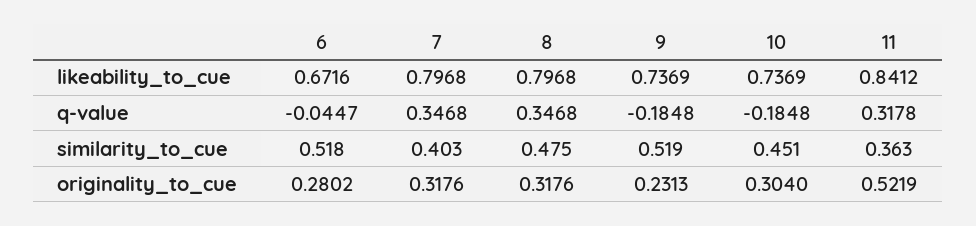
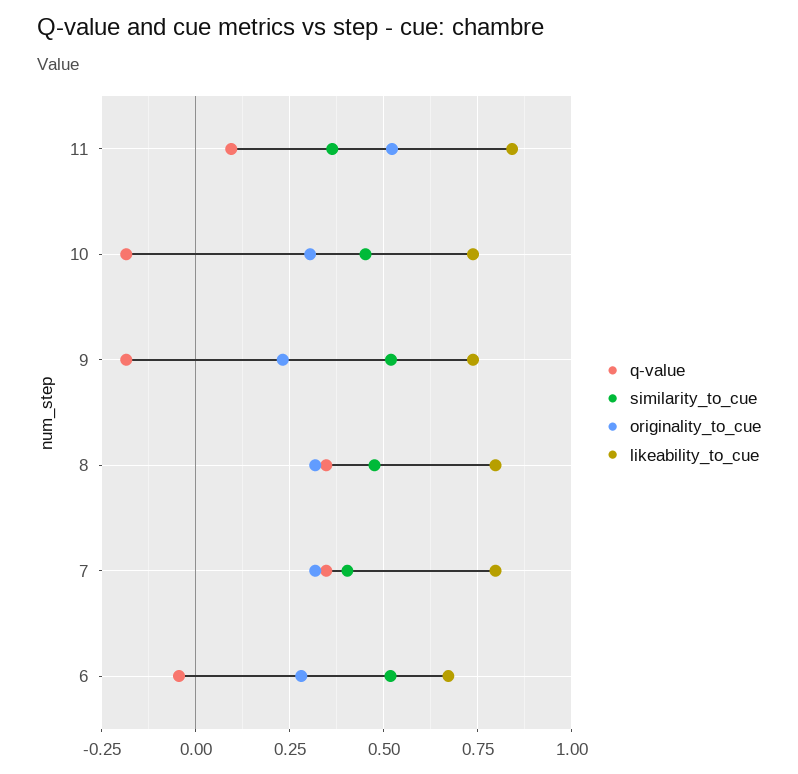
  {
    "likeability_to_cue": {
      "6": 0.6716,
      "7": 0.7968,
      "8": 0.7968,
      "9": 0.7369,
      "10": 0.7369,
      "11": 0.8412
    },
    "q-value": {
      "6": -0.0447,
      "7": 0.3468,
      "8": 0.3468,
      "9": -0.1848,
      "10": -0.1848,
-     "11": 0.3178
+     "11": 0.1
    },
    "similarity_to_cue": {
      "6": 0.518,
      "7": 0.403,
      "8": 0.475,
      "9": 0.519,
      "10": 0.451,
      "11": 0.363
    },
    "originality_to_cue": {
      "6": 0.2802,
      "7": 0.3176,
      "8": 0.3176,
      "9": 0.2313,
      "10": 0.304,
      "11": 0.5219
    }
  }

